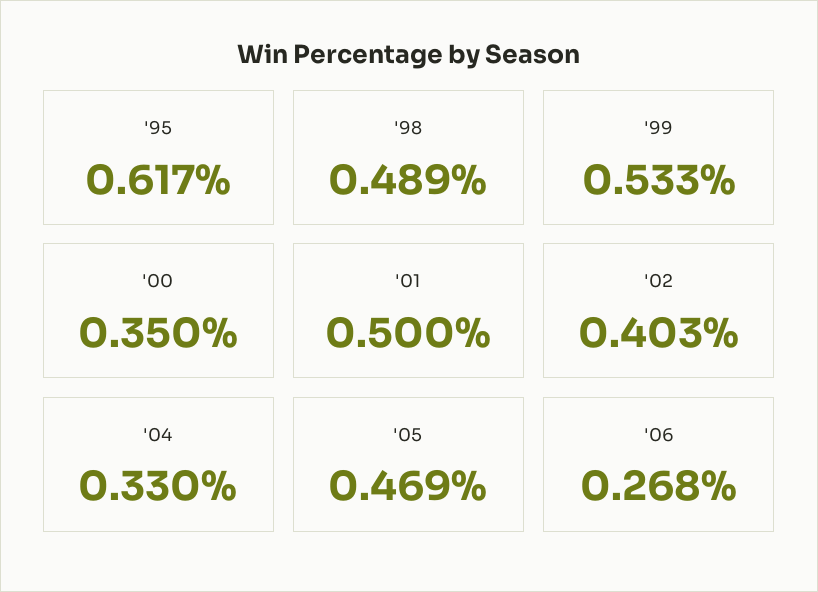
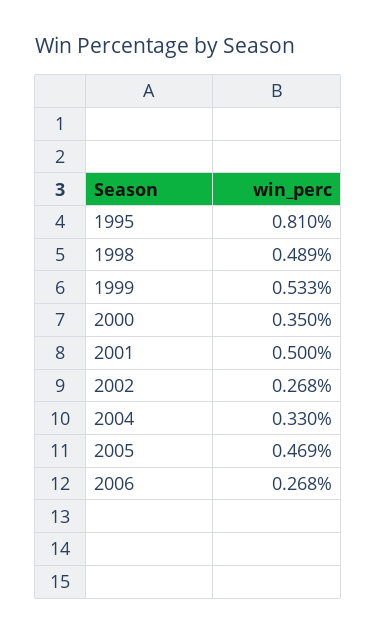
  {
-   "'95": 0.617,
+   "'95": 0.81,
    "'98": 0.489,
    "'99": 0.533,
    "'00": 0.35,
    "'01": 0.5,
-   "'02": 0.403,
+   "'02": 0.268,
    "'04": 0.33,
    "'05": 0.469,
    "'06": 0.268
  }

